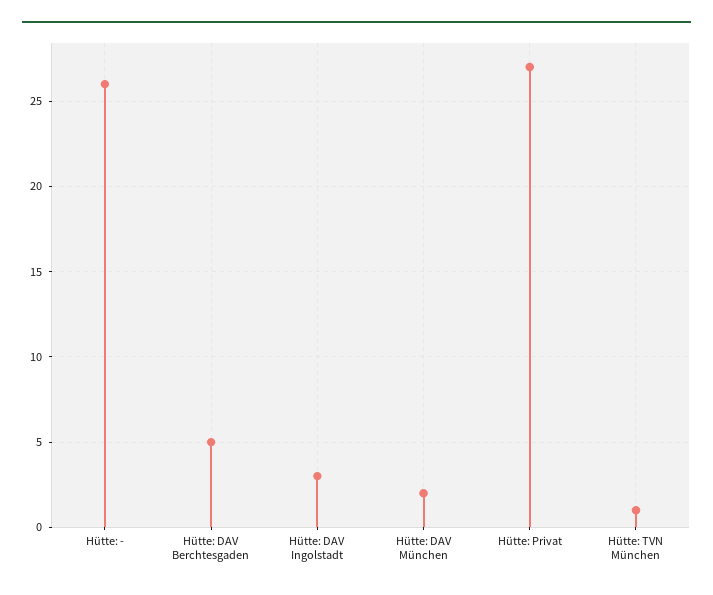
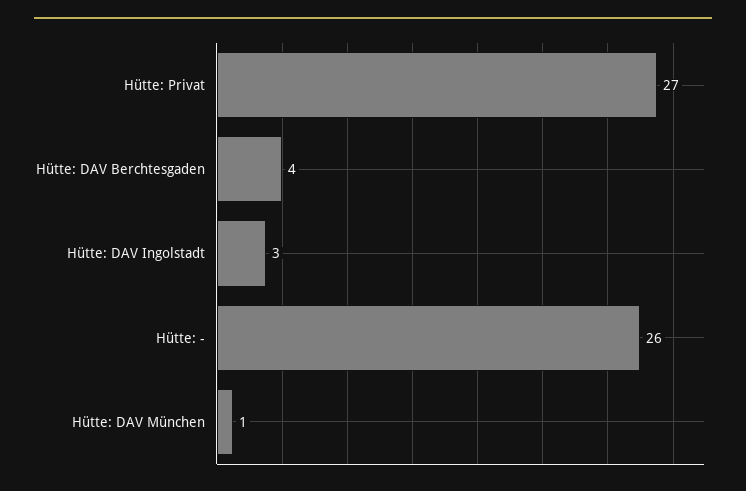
  {
    "Hütte: -": 26,
-   "Hütte: DAV Berchtesgaden": 5,
+   "Hütte: DAV Berchtesgaden": 4,
    "Hütte: DAV Ingolstadt": 3,
-   "Hütte: DAV München": 2,
+   "Hütte: DAV München": 1,
-   "Hütte: Privat": 27,
+   "Hütte: Privat": 27
-   "Hütte: TVN München": 1
  }

